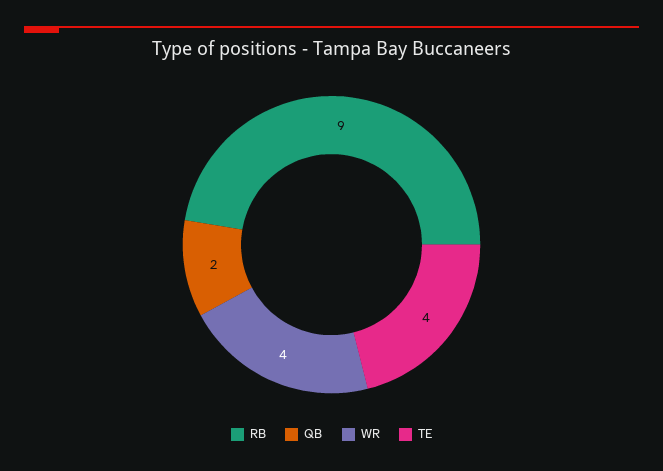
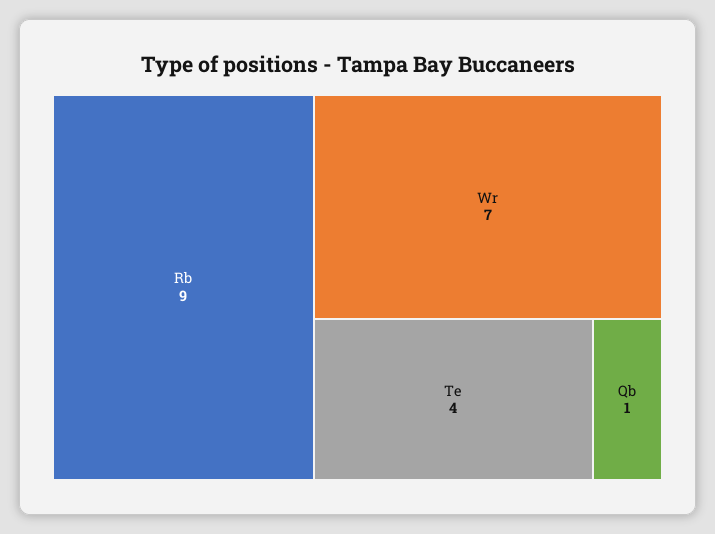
  {
    "RB": 9,
-   "QB": 2,
+   "QB": 1,
-   "WR": 4,
+   "WR": 7,
    "TE": 4
  }

